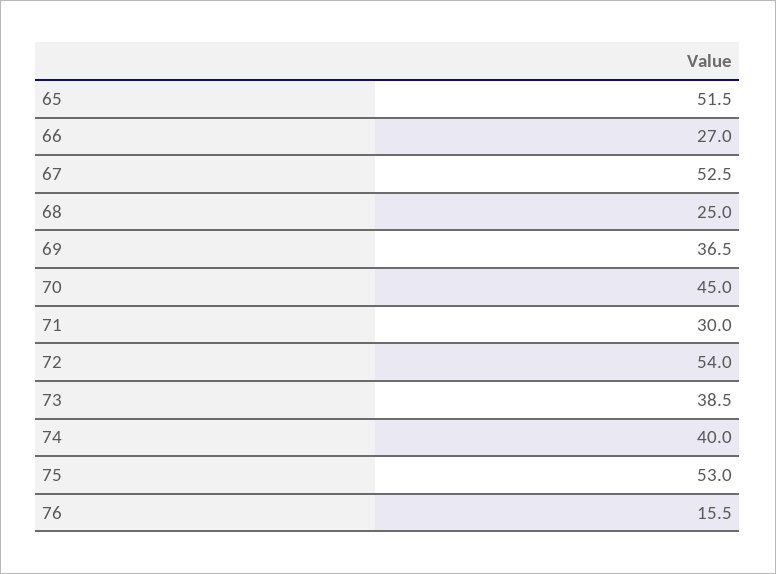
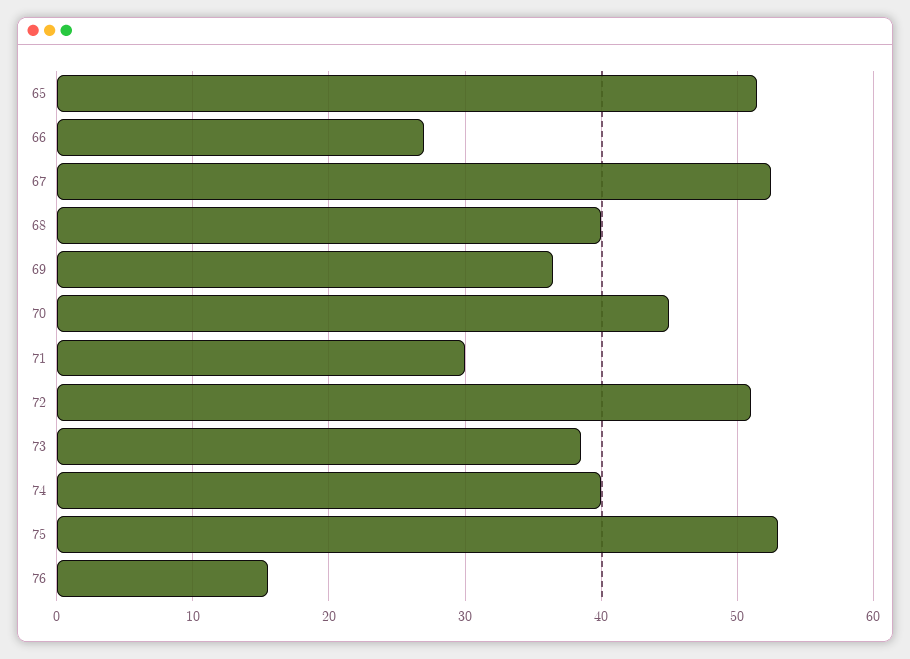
  {
    "65": 51.5,
    "66": 27,
    "67": 52.5,
-   "68": 25,
+   "68": 40,
    "69": 36.5,
    "70": 45,
    "71": 30,
-   "72": 54,
+   "72": 51,
    "73": 38.5,
    "74": 40,
    "75": 53,
    "76": 15.5
  }

